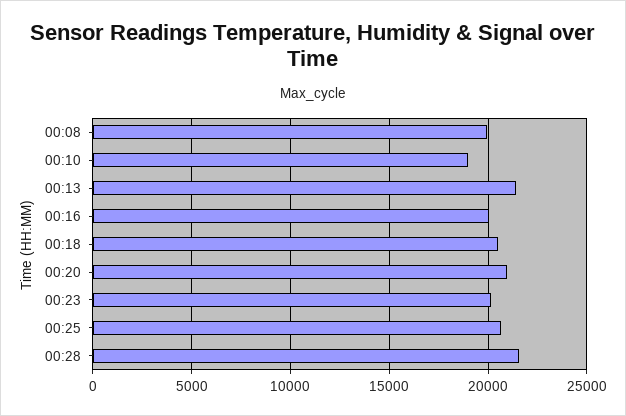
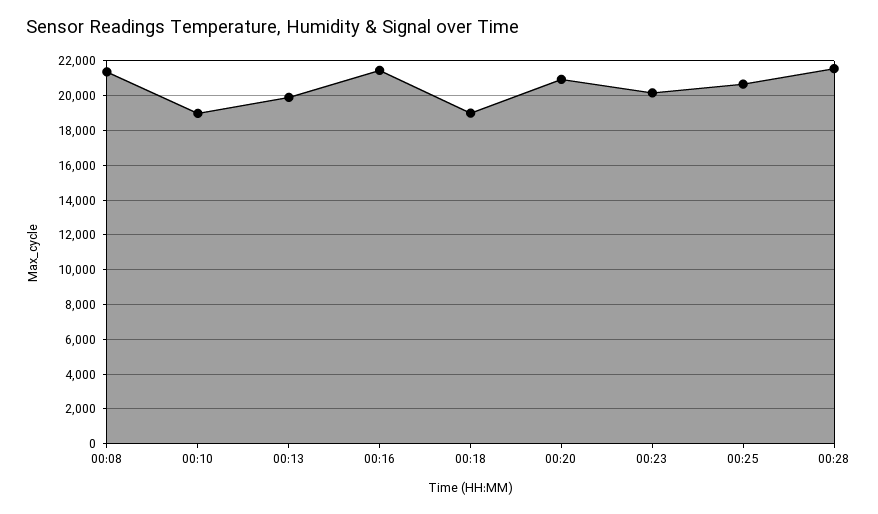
  {
-   "00:08": 20000,
+   "00:08": 21500,
    "00:10": 19000,
-   "00:13": 21500,
+   "00:13": 20000,
-   "00:16": 20000,
+   "00:16": 21500,
-   "00:18": 20500,
+   "00:18": 19000,
    "00:20": 21000,
    "00:23": 20000,
    "00:25": 20500,
    "00:28": 21500
  }

